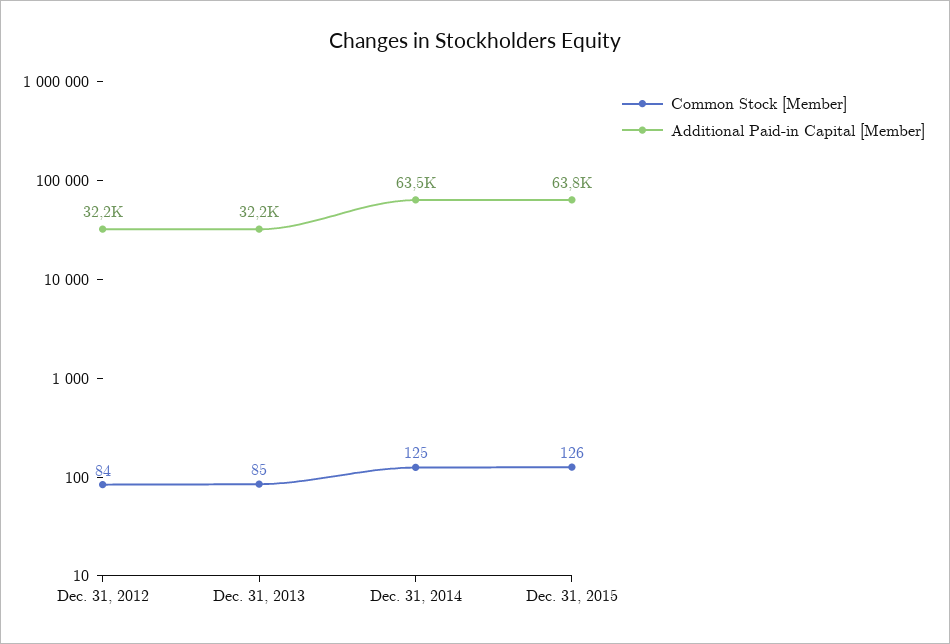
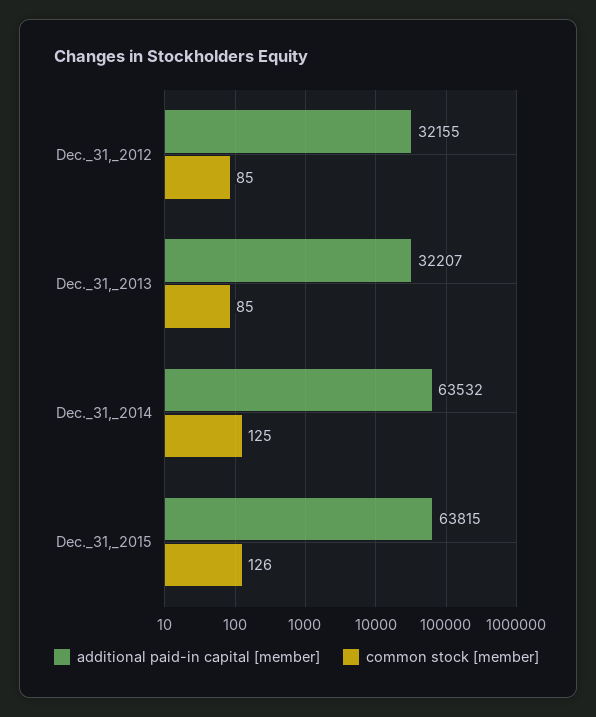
  {
    "Common Stock [Member]": {
-     "Dec. 31, 2012": 84,
+     "Dec. 31, 2012": 85,
      "Dec. 31, 2013": 85,
      "Dec. 31, 2014": 125,
      "Dec. 31, 2015": 126
    },
    "Additional Paid-in Capital [Member]": {
      "Dec. 31, 2012": 32155,
      "Dec. 31, 2013": 32207,
      "Dec. 31, 2014": 63532,
      "Dec. 31, 2015": 63815
    }
  }

